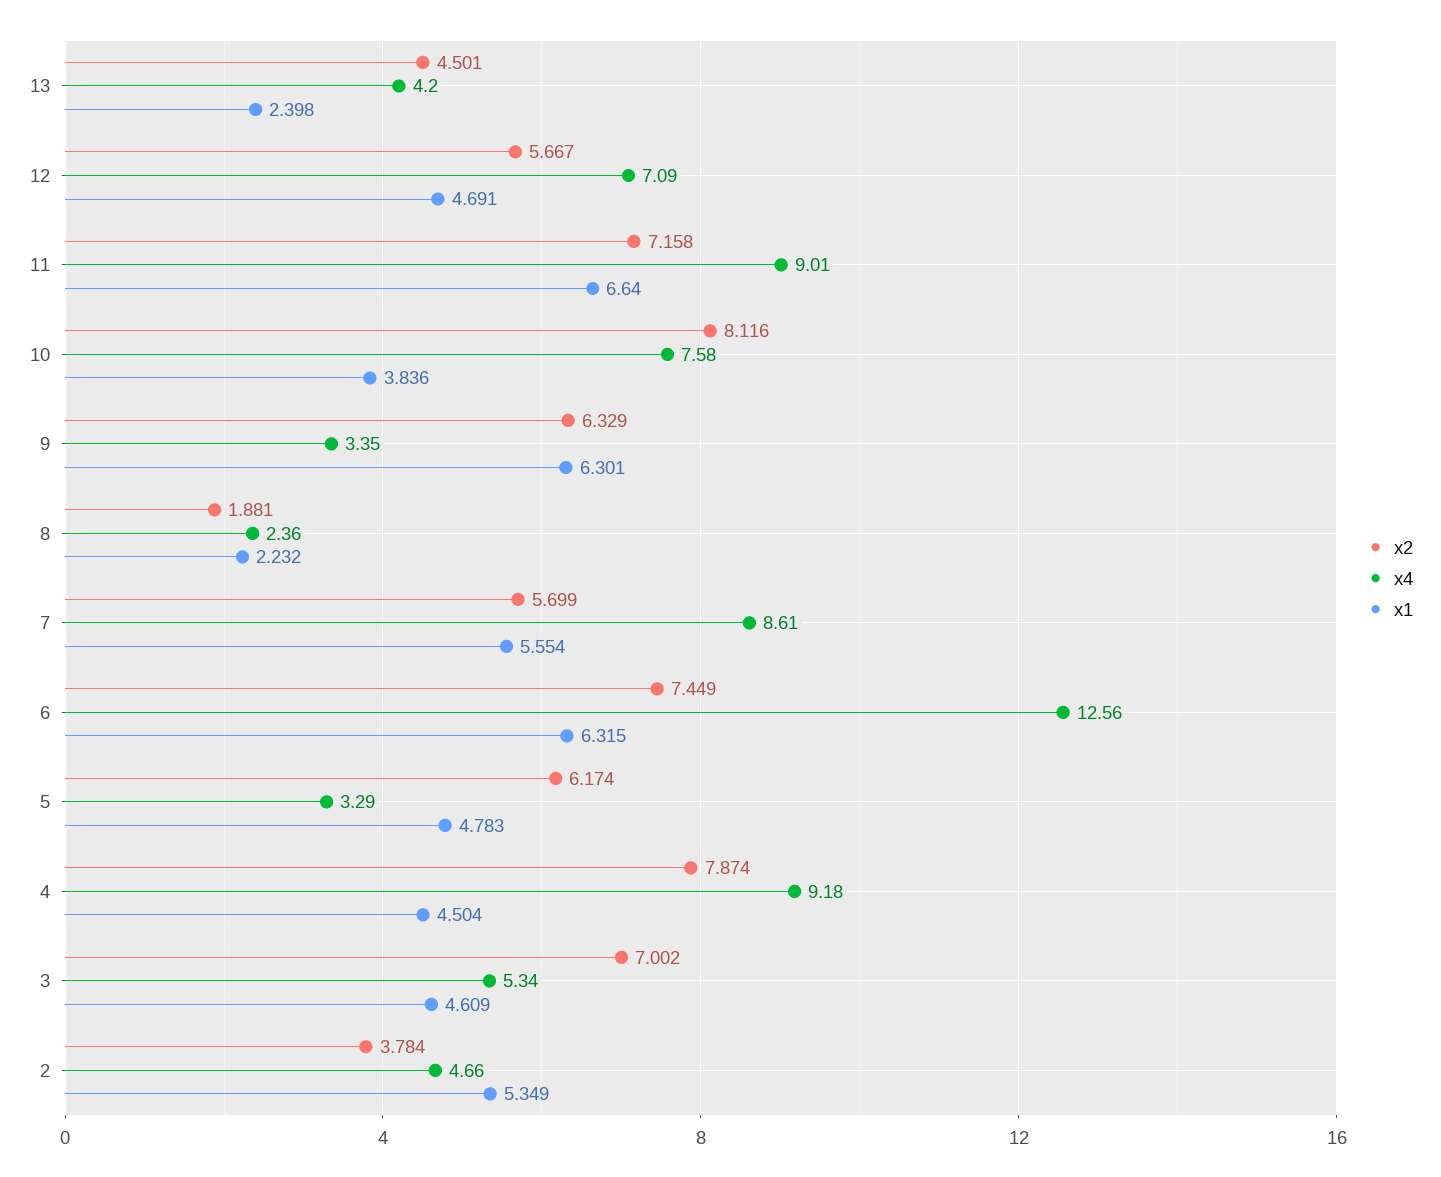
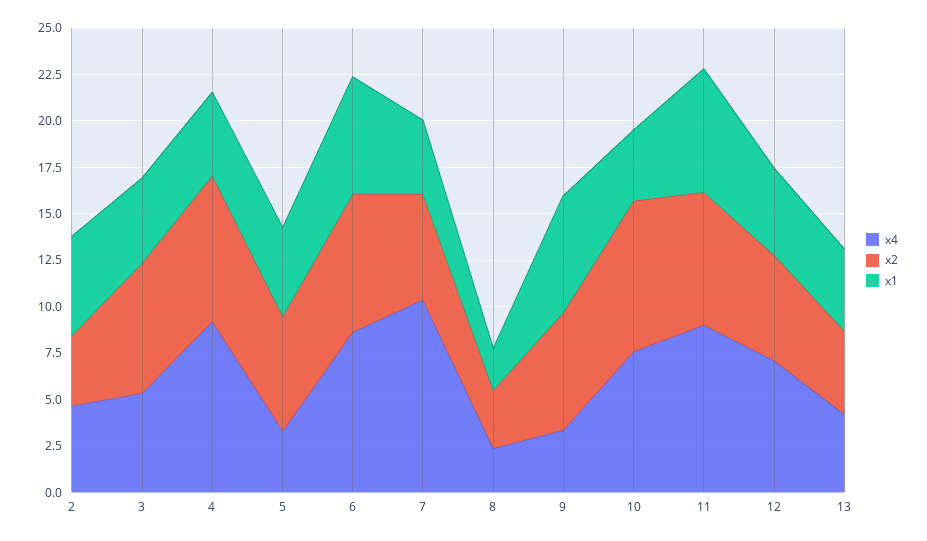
  {
    "x2": {
      "13": 4.501,
      "12": 5.667,
      "11": 7.158,
      "10": 8.116,
      "9": 6.329,
-     "8": 1.881,
+     "8": 3,
      "7": 5.699,
      "6": 7.449,
      "5": 6.174,
      "4": 7.874,
      "3": 7.002,
      "2": 3.784
    },
    "x4": {
      "13": 4.2,
      "12": 7.09,
      "11": 9.01,
      "10": 7.58,
      "9": 3.35,
      "8": 2.36,
-     "7": 8.61,
+     "7": 10.5,
-     "6": 12.56,
+     "6": 8.5,
      "5": 3.29,
      "4": 9.18,
      "3": 5.34,
      "2": 4.66
    },
    "x1": {
-     "13": 2.398,
+     "13": 4.5,
      "12": 4.691,
      "11": 6.64,
      "10": 3.836,
      "9": 6.301,
      "8": 2.232,
-     "7": 5.554,
+     "7": 4,
      "6": 6.315,
      "5": 4.783,
      "4": 4.504,
      "3": 4.609,
      "2": 5.349
    }
  }

